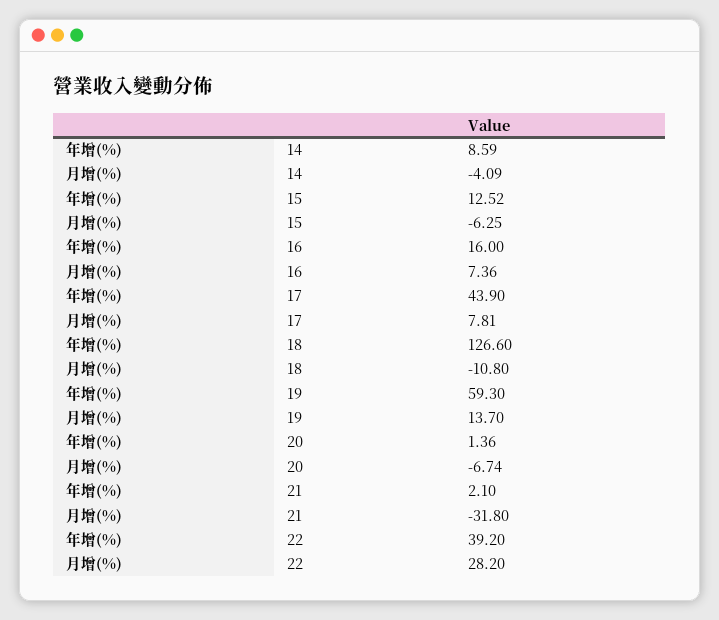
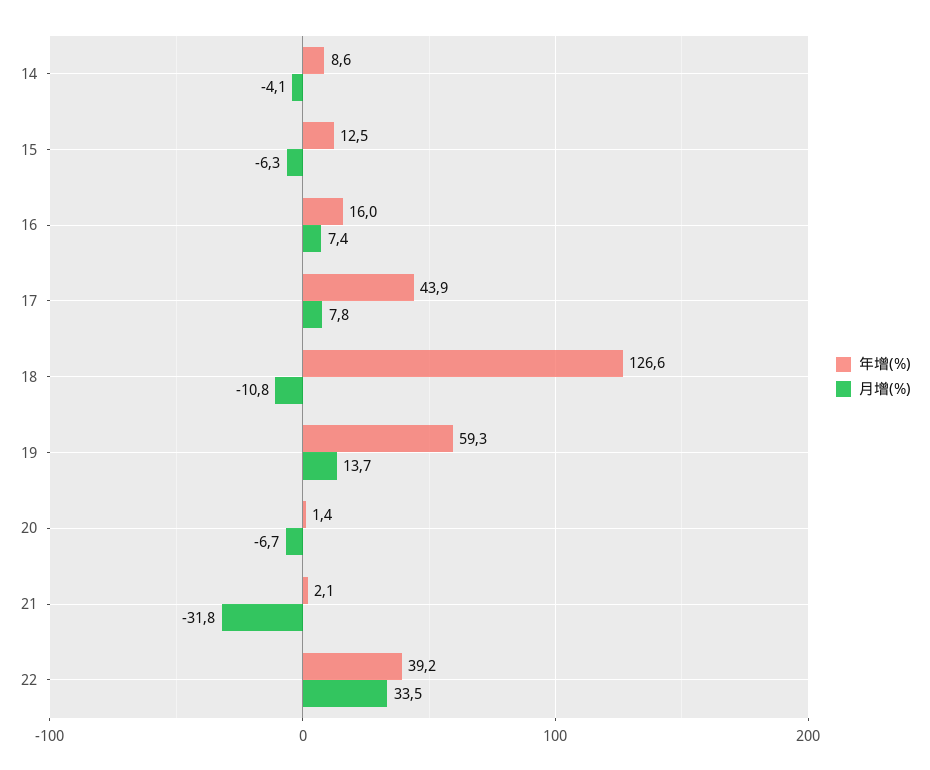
  {
    "年增(%)": {
      "14": 8.59,
      "15": 12.52,
      "16": 16,
      "17": 43.9,
      "18": 126.6,
      "19": 59.3,
      "20": 1.36,
      "21": 2.1,
      "22": 39.2
    },
    "月增(%)": {
      "14": -4.09,
      "15": -6.25,
      "16": 7.36,
      "17": 7.81,
      "18": -10.8,
      "19": 13.7,
      "20": -6.74,
      "21": -31.8,
-     "22": 28.2
+     "22": 33.5
    }
  }

